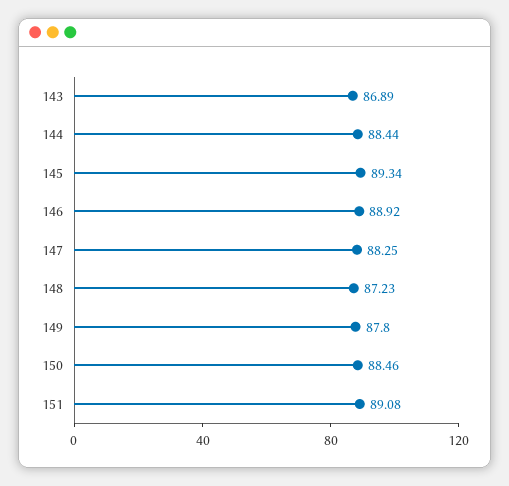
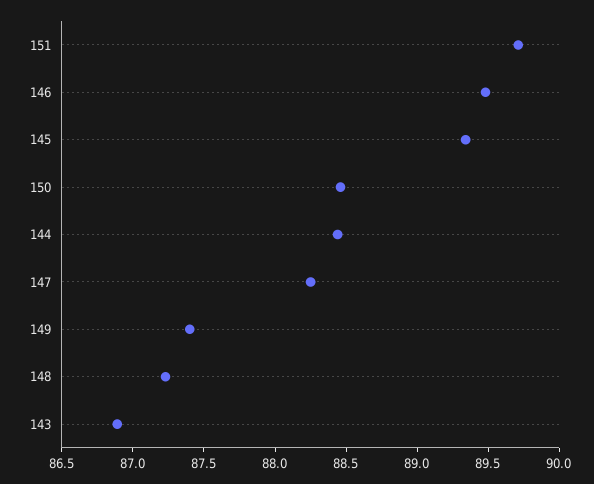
  {
    "143": 86.89,
    "144": 88.44,
    "145": 89.34,
-   "146": 88.92,
+   "146": 89.5,
    "147": 88.25,
    "148": 87.23,
-   "149": 87.8,
+   "149": 87.4,
    "150": 88.46,
-   "151": 89.08
+   "151": 89.7
  }

